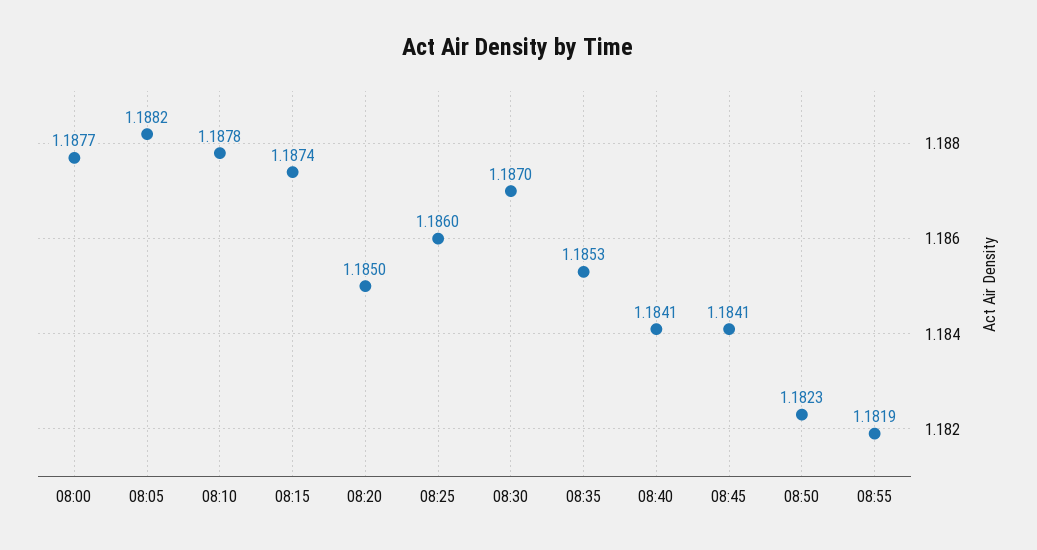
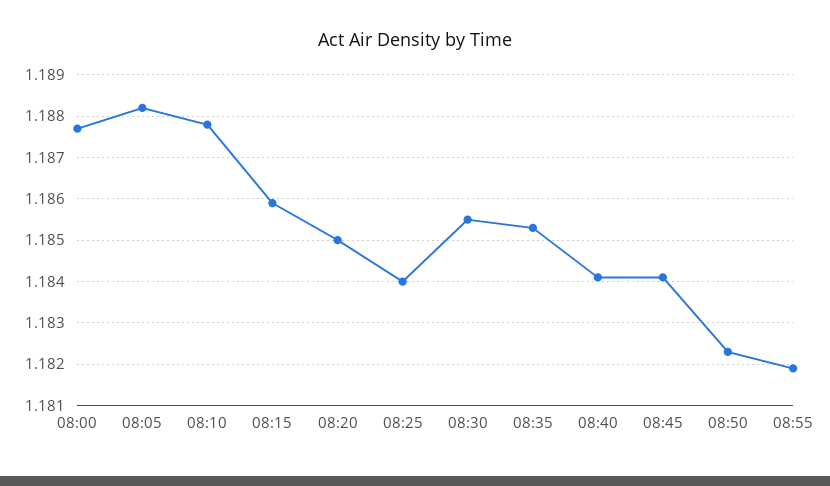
  {
    "08:00": 1.1877,
    "08:05": 1.1882,
    "08:10": 1.1878,
-   "08:15": 1.1874,
+   "08:15": 1.186,
    "08:20": 1.185,
-   "08:25": 1.186,
+   "08:25": 1.184,
-   "08:30": 1.187,
+   "08:30": 1.1855,
    "08:35": 1.1853,
    "08:40": 1.1841,
    "08:45": 1.1841,
    "08:50": 1.1823,
    "08:55": 1.1819
  }

